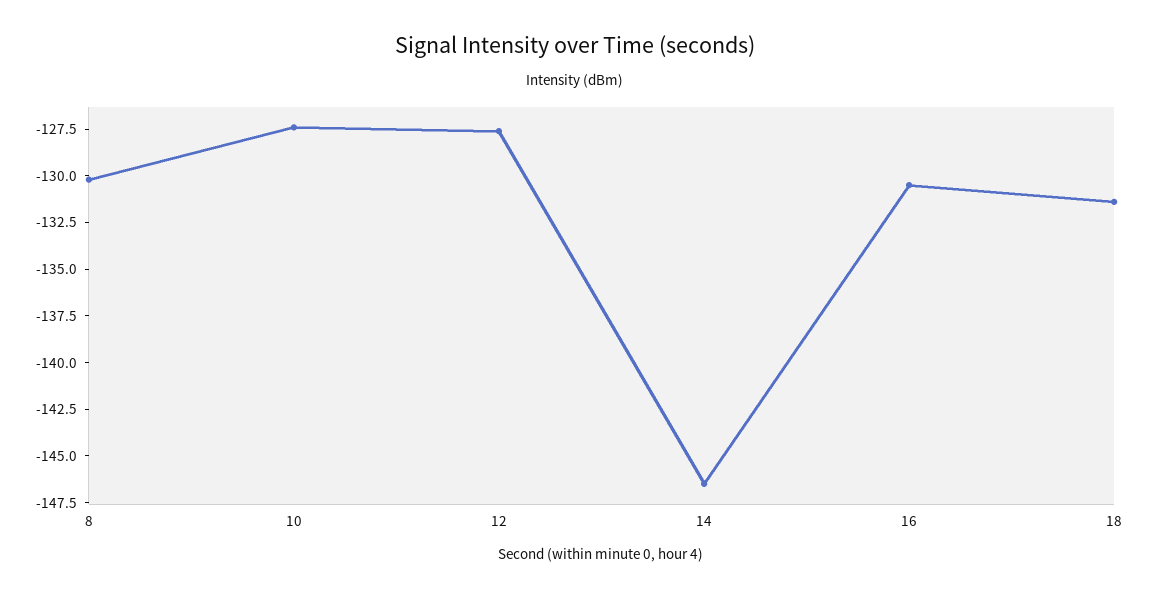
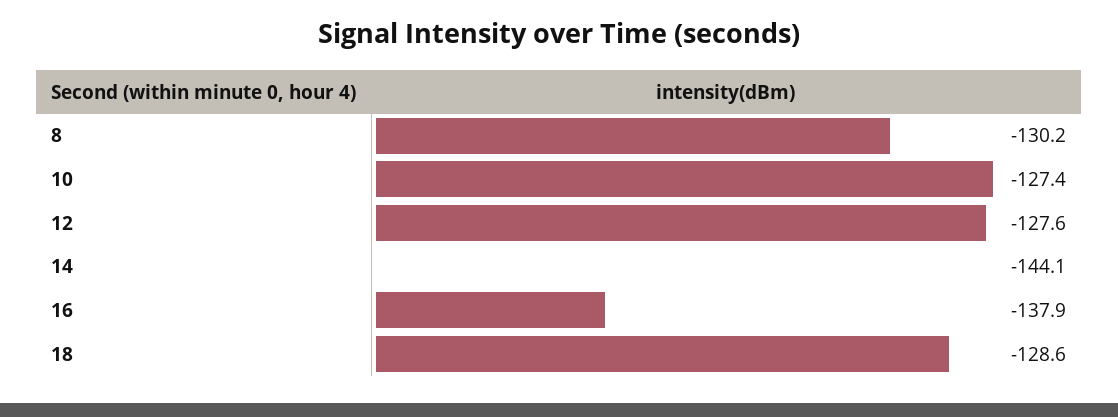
  {
    "8": -130.2,
    "10": -127.4,
    "12": -127.6,
-   "14": -146.5,
+   "14": -144.1,
-   "16": -130.5,
+   "16": -137.9,
-   "18": -131.5
+   "18": -128.6
  }

